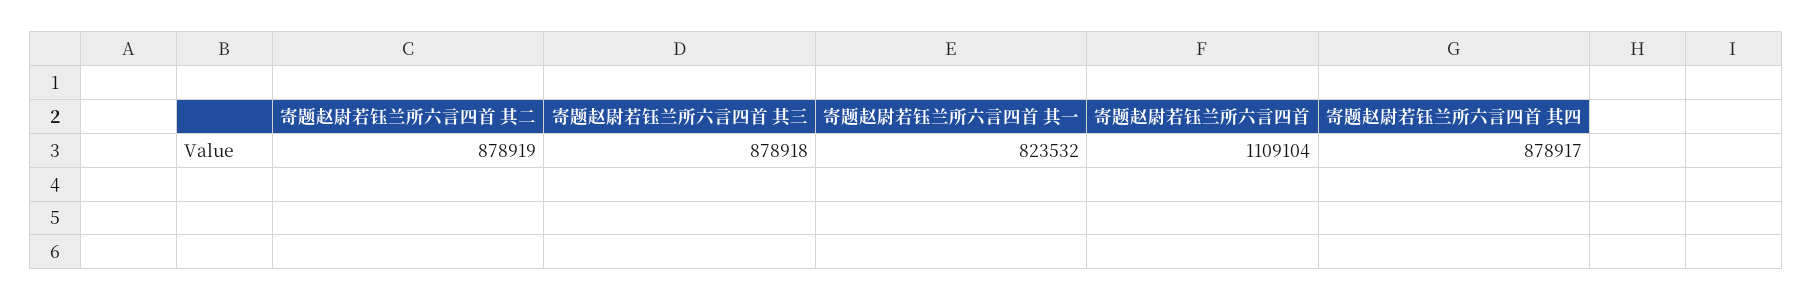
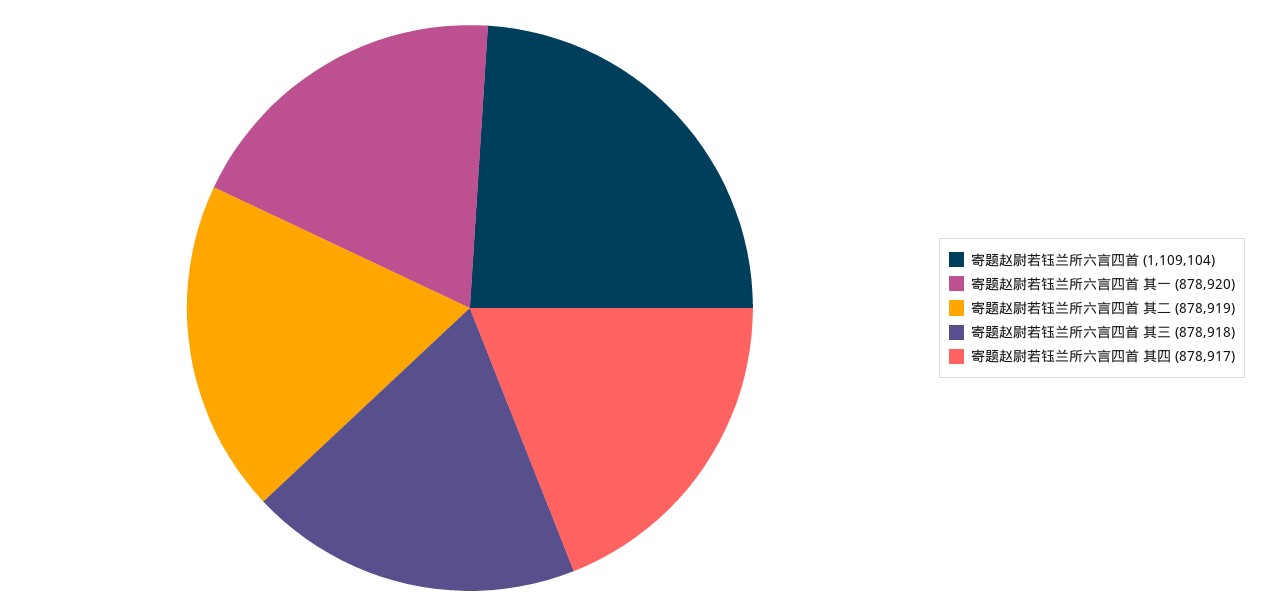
  {
    "寄题赵尉若钰兰所六言四首 其二": 878919,
    "寄题赵尉若钰兰所六言四首 其三": 878918,
-   "寄题赵尉若钰兰所六言四首 其一": 823532,
+   "寄题赵尉若钰兰所六言四首 其一": 878920,
    "寄题赵尉若钰兰所六言四首": 1109104,
    "寄题赵尉若钰兰所六言四首 其四": 878917
  }

